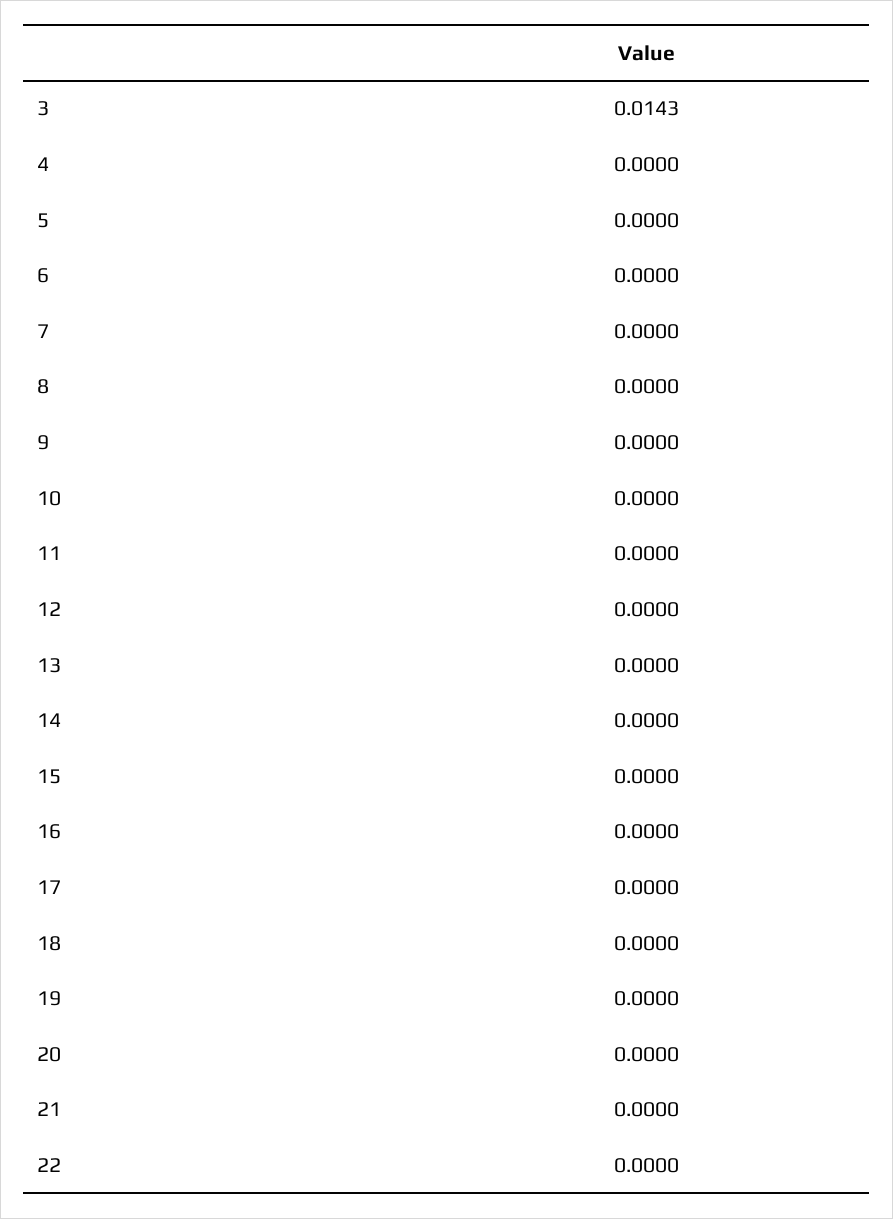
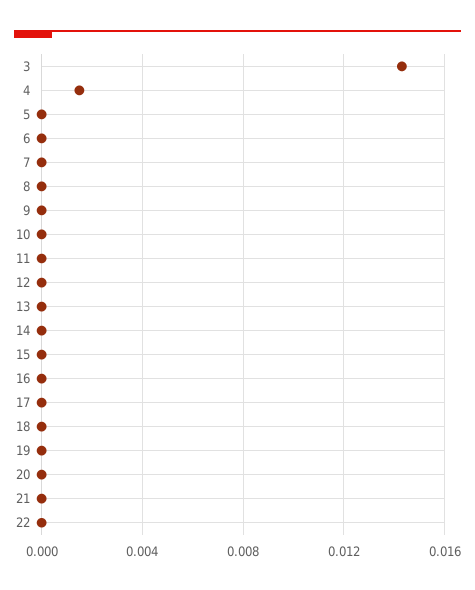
  {
    "3": 0.0143,
-   "4": 0,
+   "4": 0.0015,
    "5": 0,
    "6": 0,
    "7": 0,
    "8": 0,
    "9": 0,
    "10": 0,
    "11": 0,
    "12": 0,
    "13": 0,
    "14": 0,
    "15": 0,
    "16": 0,
    "17": 0,
    "18": 0,
    "19": 0,
    "20": 0,
    "21": 0,
    "22": 0
  }

